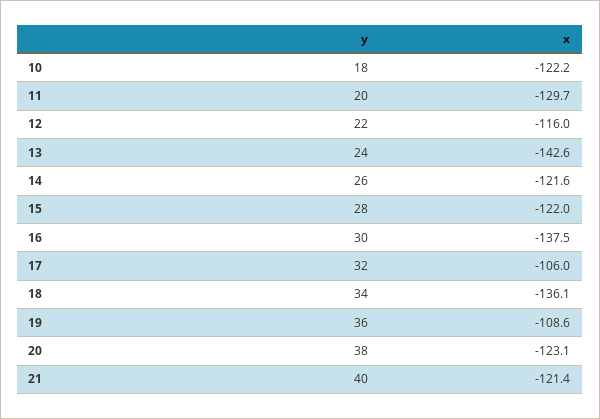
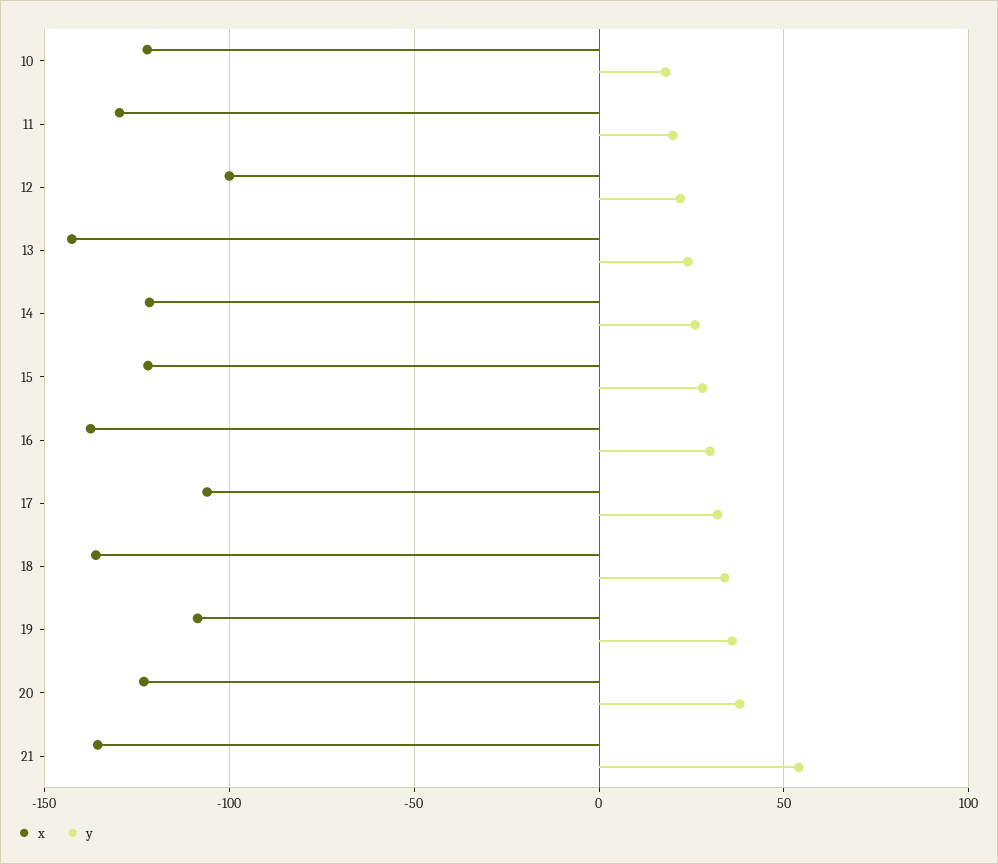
  {
    "y": {
      "10": 18,
      "11": 20,
      "12": 22,
      "13": 24,
      "14": 26,
      "15": 28,
      "16": 30,
      "17": 32,
      "18": 34,
      "19": 36,
      "20": 38,
-     "21": 40
+     "21": 55
    },
    "x": {
      "10": -122.2,
      "11": -129.7,
-     "12": -116,
+     "12": -100,
      "13": -142.6,
      "14": -121.6,
      "15": -122,
      "16": -137.5,
      "17": -106,
      "18": -136.1,
      "19": -108.6,
      "20": -123.1,
-     "21": -121.4
+     "21": -135
    }
  }

